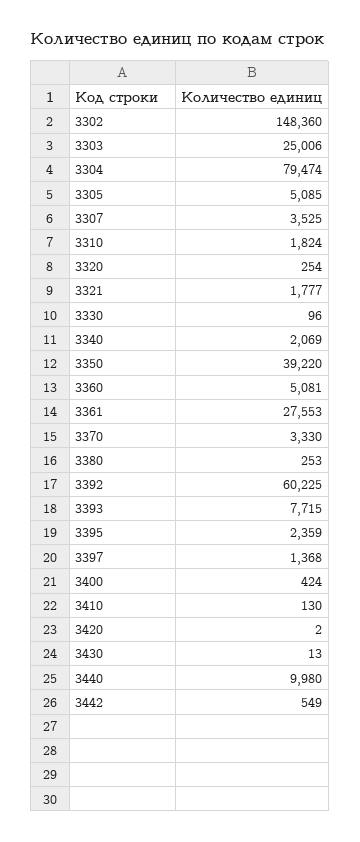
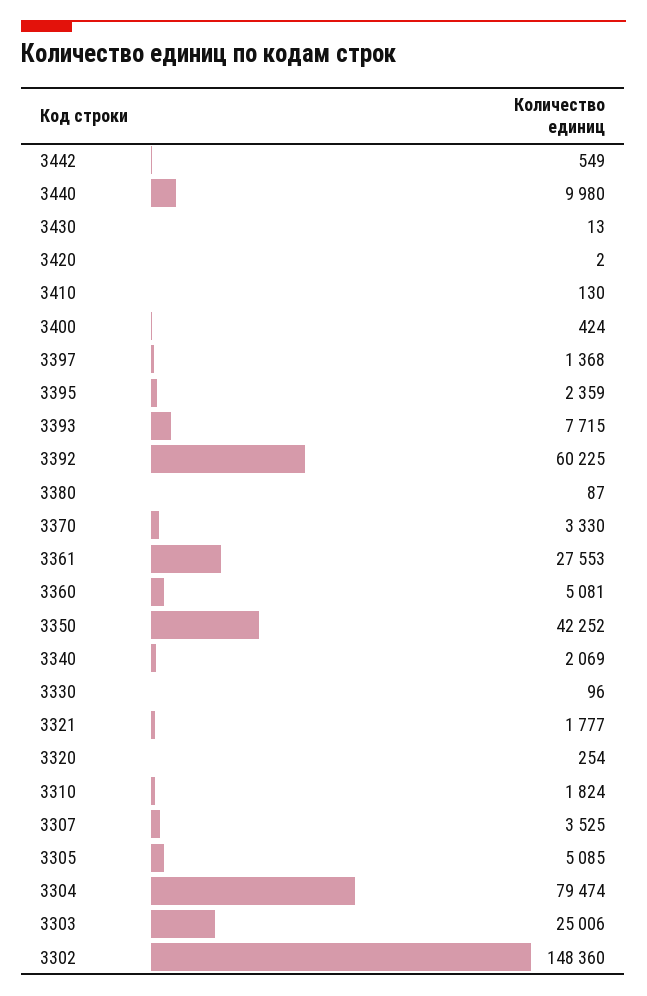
  {
    "3302": 148360,
    "3303": 25006,
    "3304": 79474,
    "3305": 5085,
    "3307": 3525,
    "3310": 1824,
    "3320": 254,
    "3321": 1777,
    "3330": 96,
    "3340": 2069,
-   "3350": 39220,
+   "3350": 42252,
    "3360": 5081,
    "3361": 27553,
    "3370": 3330,
-   "3380": 253,
+   "3380": 87,
    "3392": 60225,
    "3393": 7715,
    "3395": 2359,
    "3397": 1368,
    "3400": 424,
    "3410": 130,
    "3420": 2,
    "3430": 13,
    "3440": 9980,
    "3442": 549
  }

